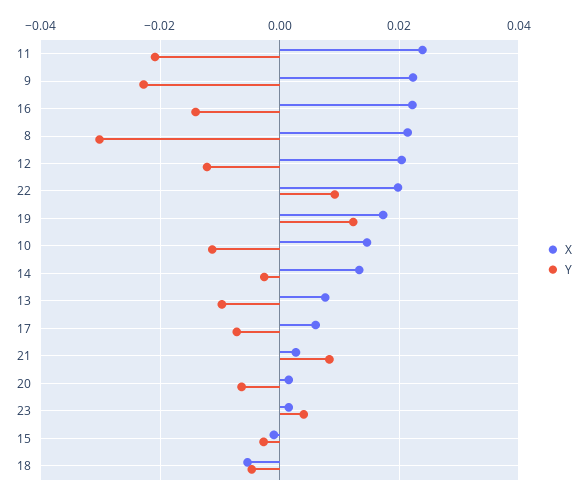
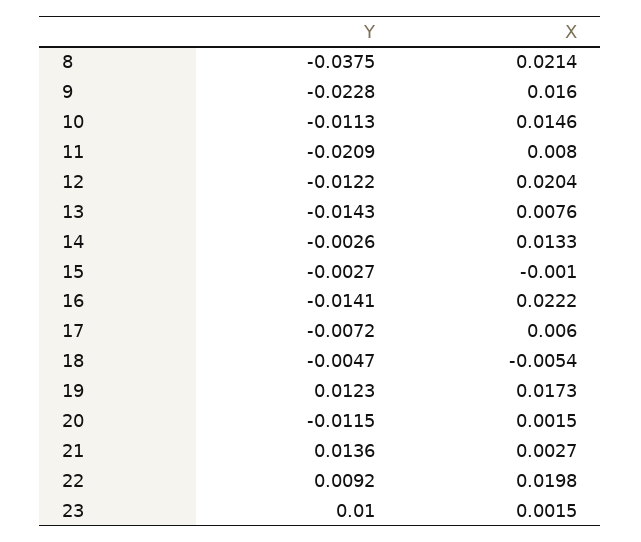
  {
    "X": {
-     "11": 0.024,
+     "11": 0.008,
-     "9": 0.022,
+     "9": 0.016,
      "16": 0.0222,
      "8": 0.0214,
      "12": 0.0204,
      "22": 0.0198,
      "19": 0.0173,
      "10": 0.0146,
      "14": 0.0133,
      "13": 0.0076,
      "17": 0.006,
      "21": 0.0027,
      "20": 0.0015,
      "23": 0.0015,
      "15": -0.001,
      "18": -0.0054
    },
    "Y": {
      "11": -0.0209,
      "9": -0.0228,
      "16": -0.0141,
-     "8": -0.03,
+     "8": -0.0375,
      "12": -0.0122,
      "22": 0.0092,
      "19": 0.0123,
      "10": -0.0113,
      "14": -0.0026,
-     "13": -0.01,
+     "13": -0.0143,
      "17": -0.0072,
-     "21": 0.008,
+     "21": 0.0136,
-     "20": -0.006,
+     "20": -0.0115,
-     "23": 0.004,
+     "23": 0.01,
      "15": -0.0027,
      "18": -0.0047
    }
  }

